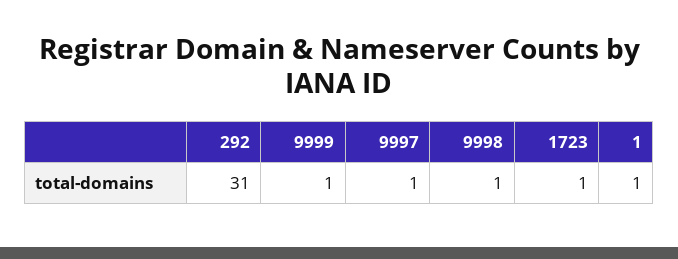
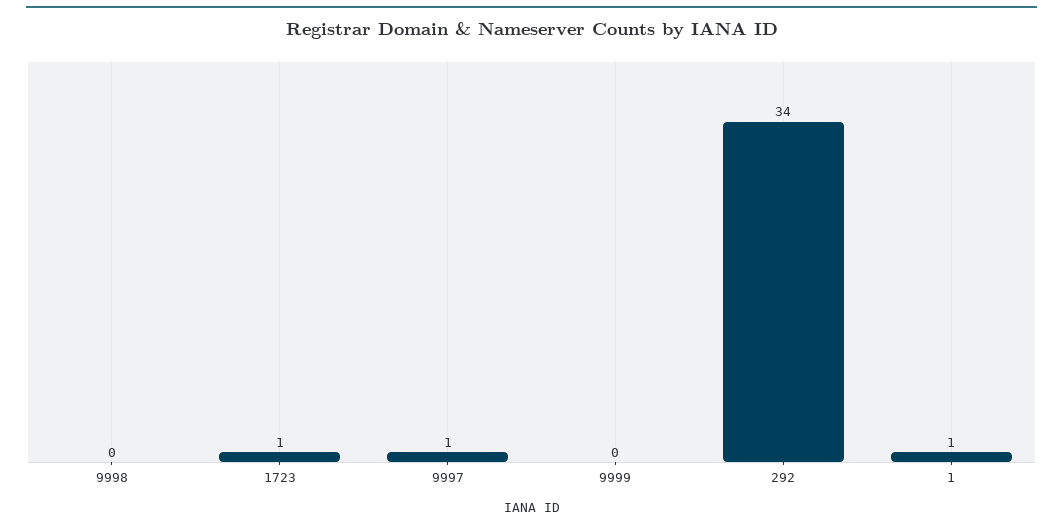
  {
-   "292": 31,
+   "292": 34,
-   "9999": 1,
+   "9999": 0,
    "9997": 1,
-   "9998": 1,
+   "9998": 0,
    "1723": 1,
    "1": 1
  }

